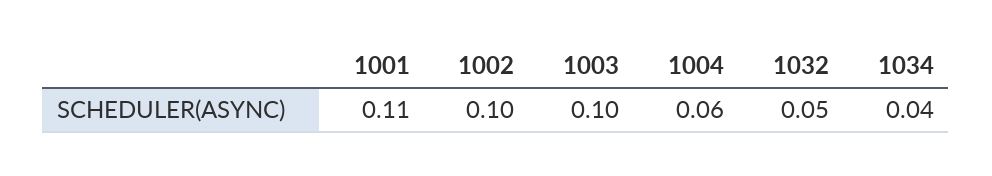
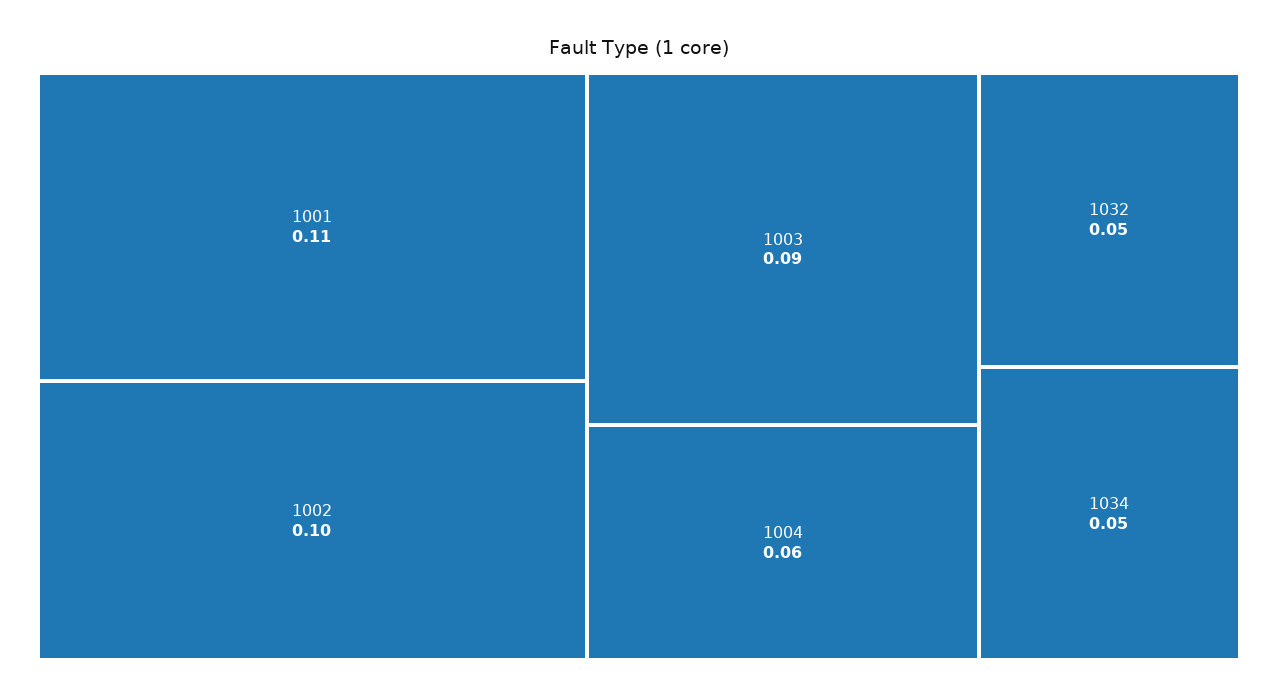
  {
    "1001": 0.11,
    "1002": 0.1,
-   "1003": 0.1,
+   "1003": 0.09,
    "1004": 0.06,
    "1032": 0.05,
-   "1034": 0.04
+   "1034": 0.05
  }

